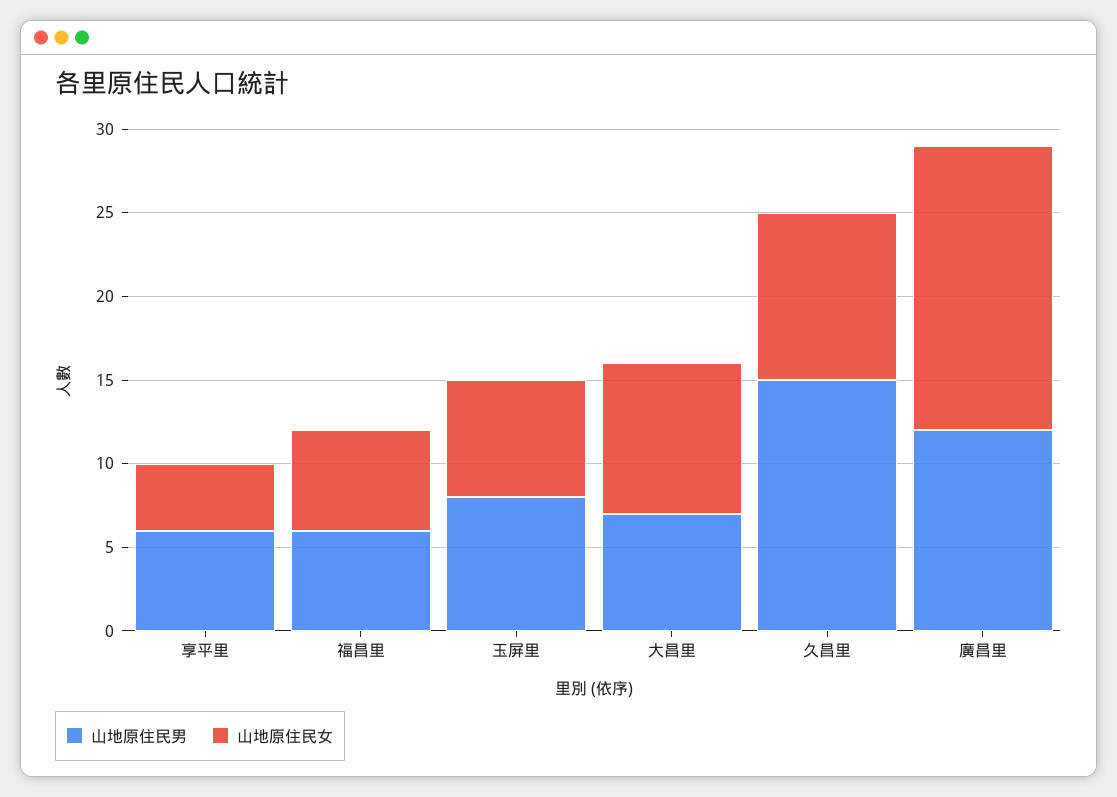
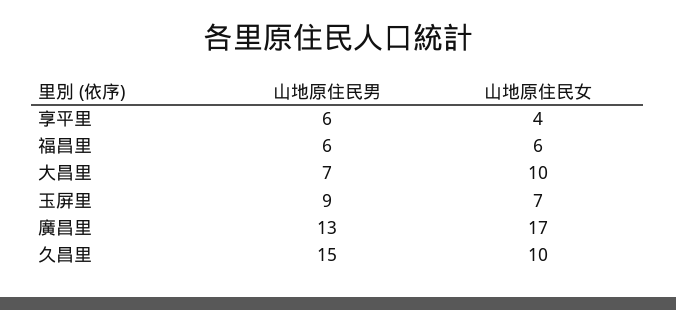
  {
    "山地原住民男": {
      "享平里": 6,
      "福昌里": 6,
-     "玉屏里": 8,
+     "玉屏里": 9,
      "大昌里": 7,
      "久昌里": 15,
-     "廣昌里": 12
+     "廣昌里": 13
    },
    "山地原住民女": {
      "享平里": 4,
      "福昌里": 6,
      "玉屏里": 7,
-     "大昌里": 9,
+     "大昌里": 10,
      "久昌里": 10,
      "廣昌里": 17
    }
  }

